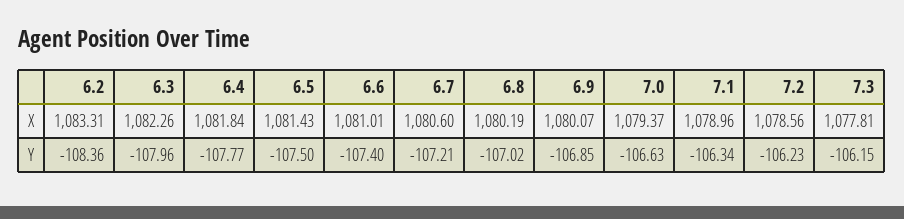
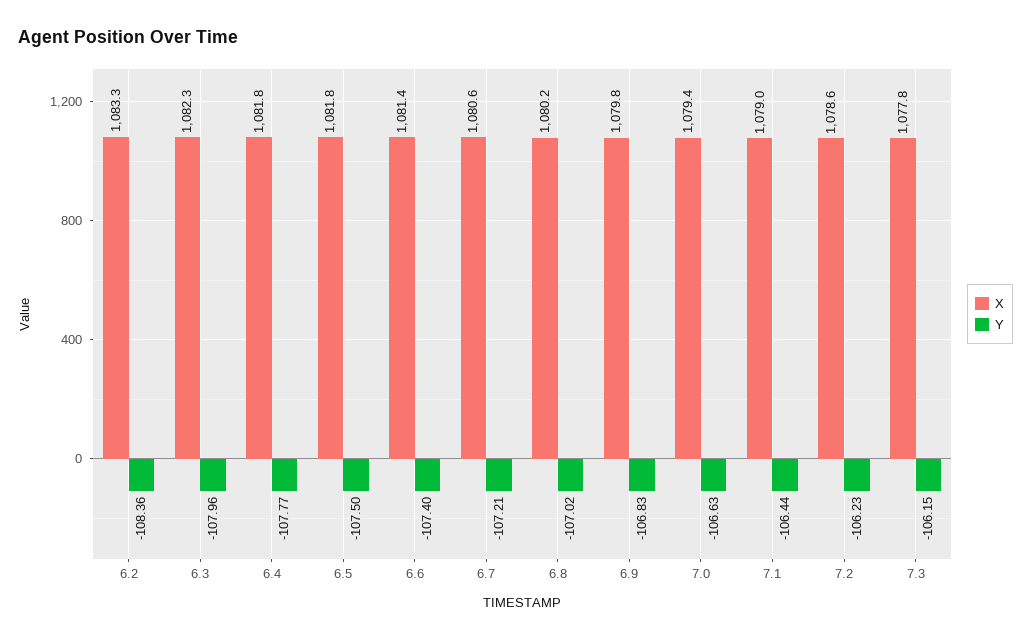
  {
    "X": {
      "6.2": 1083.31,
      "6.3": 1082.26,
      "6.4": 1081.84,
-     "6.5": 1081.43,
+     "6.5": 1081.8,
-     "6.6": 1081.01,
+     "6.6": 1081.4,
      "6.7": 1080.6,
      "6.8": 1080.19,
-     "6.9": 1080.07,
+     "6.9": 1079.8,
      "7.0": 1079.37,
      "7.1": 1078.96,
      "7.2": 1078.56,
      "7.3": 1077.81
    },
    "Y": {
      "6.2": -108.36,
      "6.3": -107.96,
      "6.4": -107.77,
      "6.5": -107.5,
      "6.6": -107.4,
      "6.7": -107.21,
      "6.8": -107.02,
-     "6.9": -106.85,
+     "6.9": -106.83,
      "7.0": -106.63,
-     "7.1": -106.34,
+     "7.1": -106.44,
      "7.2": -106.23,
      "7.3": -106.15
    }
  }

